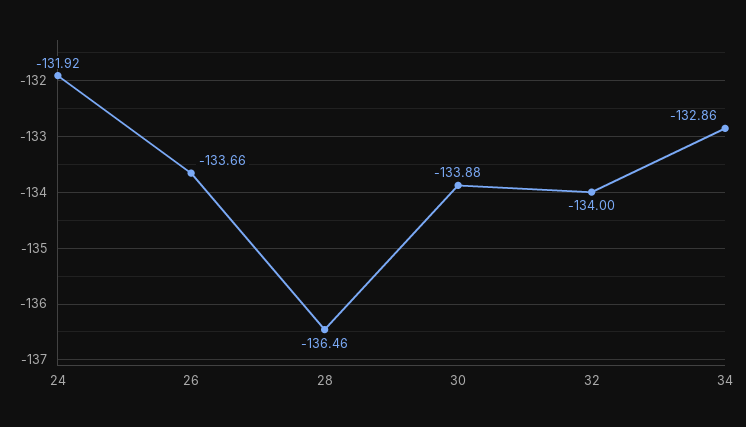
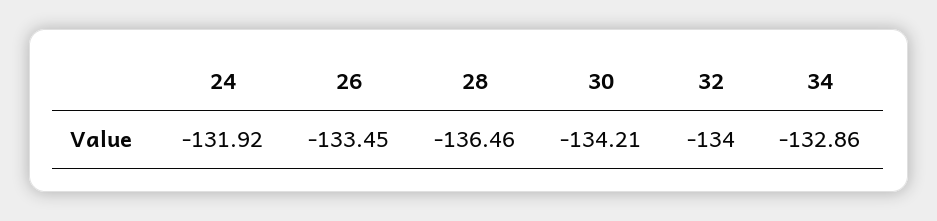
  {
    "24": -131.92,
-   "26": -133.66,
+   "26": -133.45,
    "28": -136.46,
-   "30": -133.88,
+   "30": -134.21,
    "32": -134,
    "34": -132.86
  }

